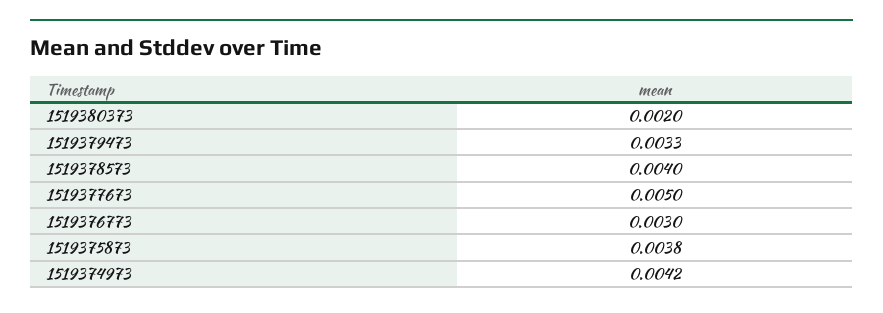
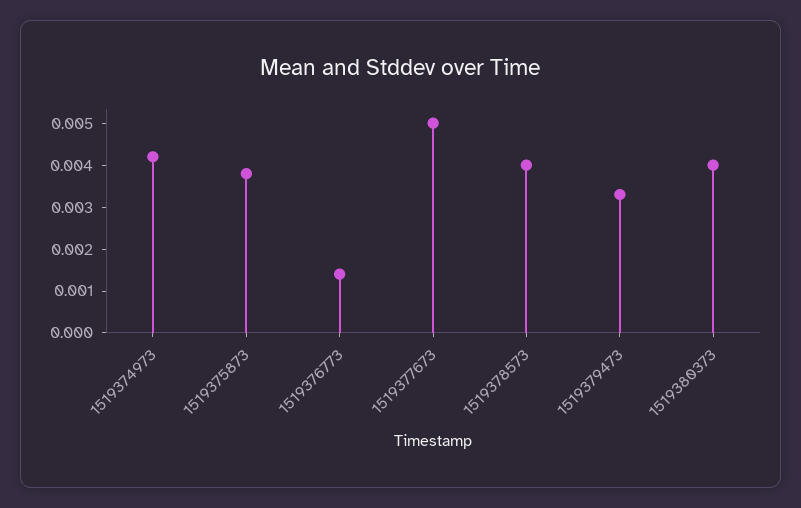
  {
-   "1519380373": 0.002,
+   "1519380373": 0.004,
    "1519379473": 0.0033,
    "1519378573": 0.004,
    "1519377673": 0.005,
-   "1519376773": 0.003,
+   "1519376773": 0.0015,
    "1519375873": 0.0038,
    "1519374973": 0.0042
  }

